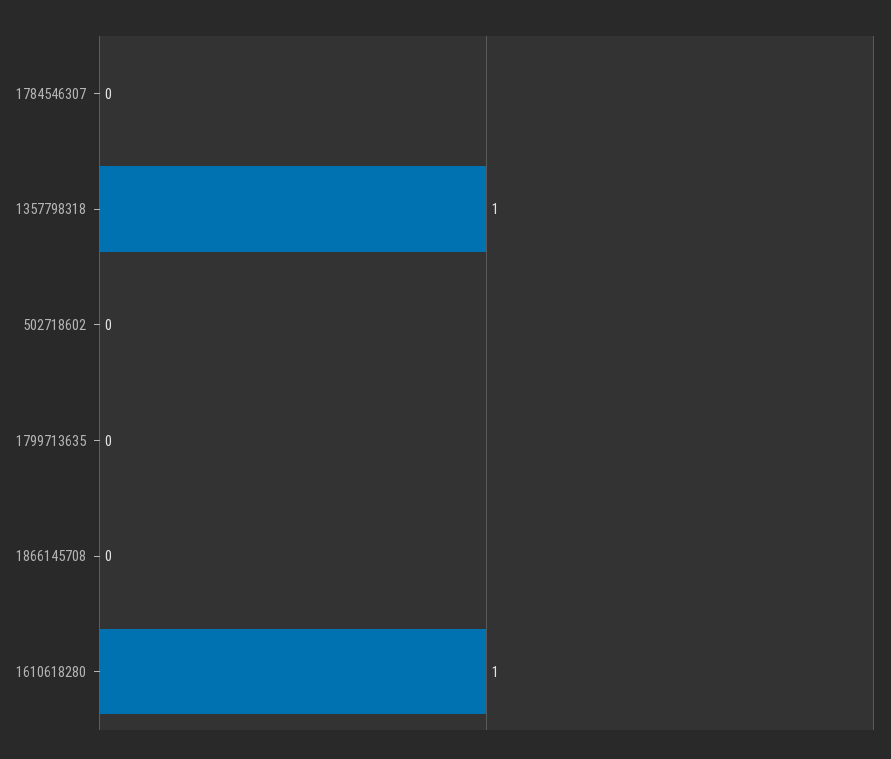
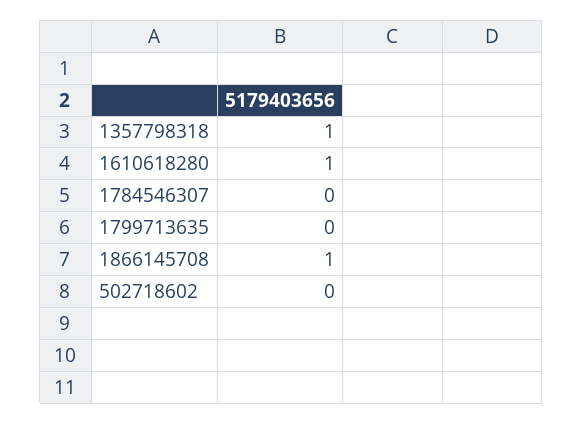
  {
    "1784546307": 0,
    "1357798318": 1,
    "502718602": 0,
    "1799713635": 0,
-   "1866145708": 0,
+   "1866145708": 1,
    "1610618280": 1
  }

